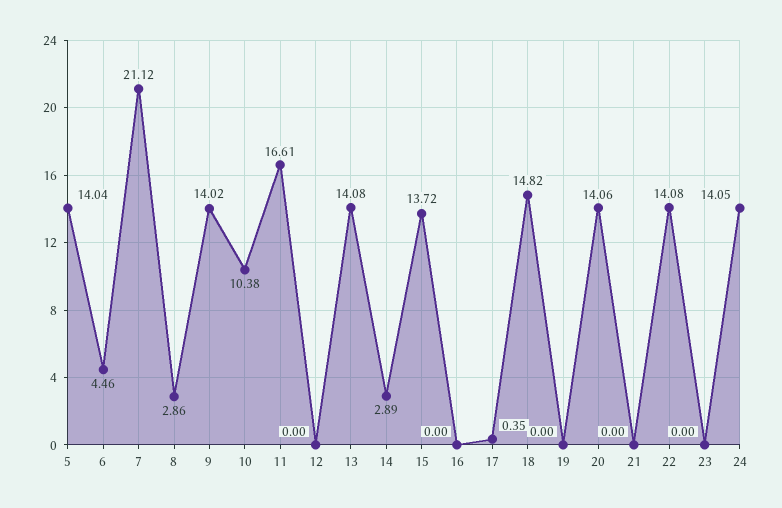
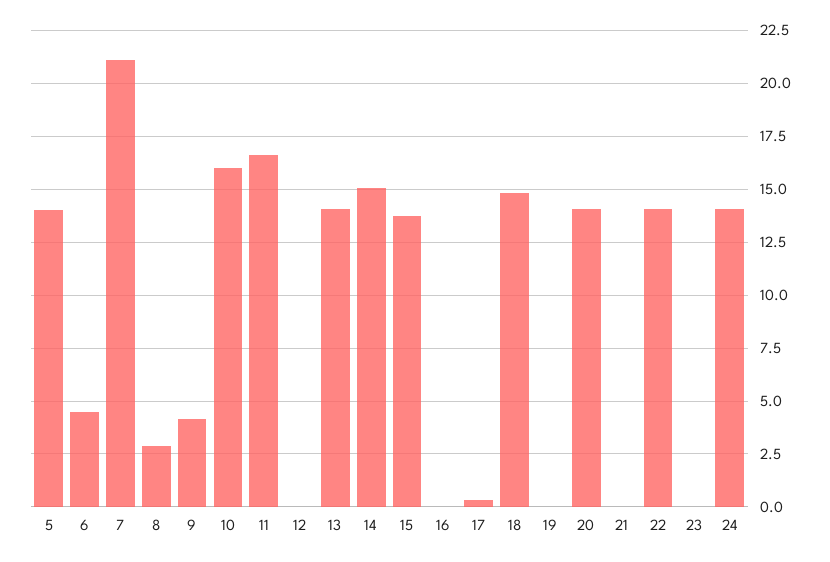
  {
    "5": 14.04,
    "6": 4.46,
    "7": 21.12,
    "8": 2.86,
-   "9": 14.02,
+   "9": 4,
-   "10": 10.38,
+   "10": 16,
    "11": 16.61,
    "12": 0,
    "13": 14.08,
-   "14": 2.89,
+   "14": 15,
    "15": 13.72,
    "16": 0,
    "17": 0.35,
    "18": 14.82,
    "19": 0,
    "20": 14.06,
    "21": 0,
    "22": 14.08,
    "23": 0,
    "24": 14.05
  }

